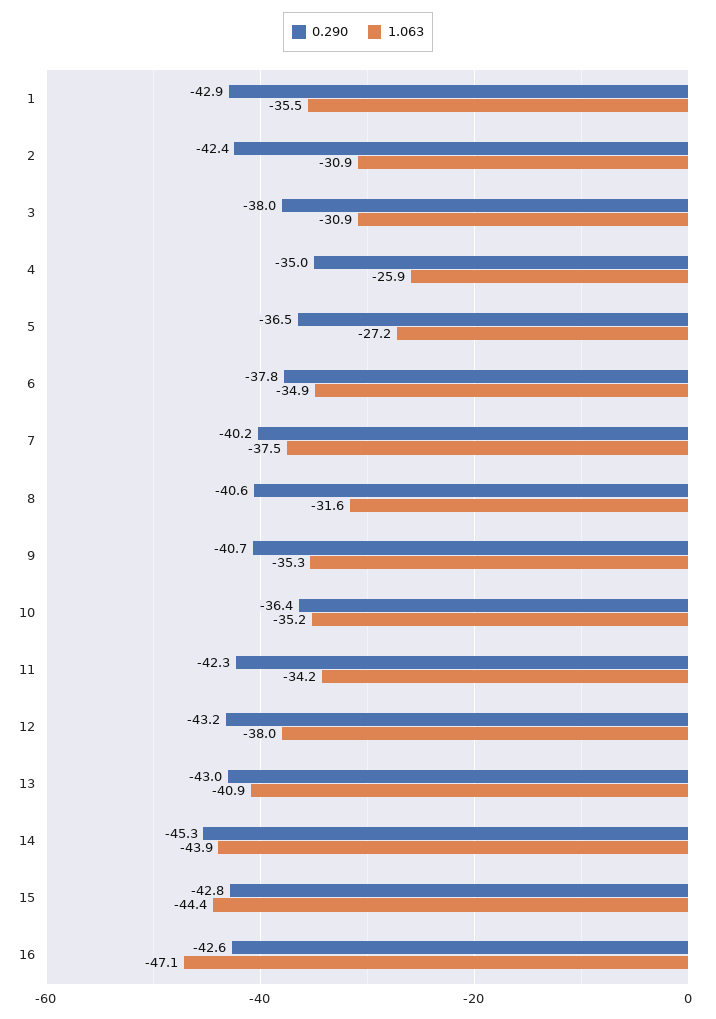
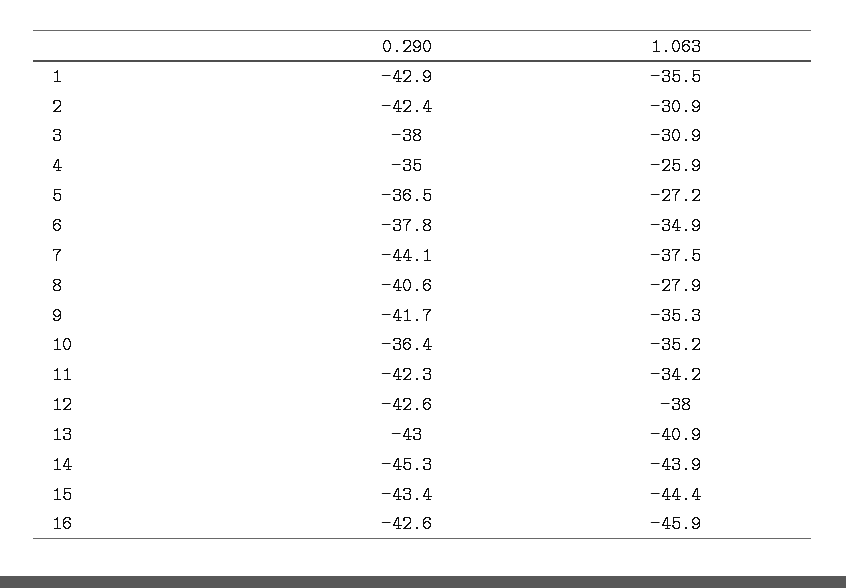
  {
    "0.290": {
      "1": -42.9,
      "2": -42.4,
      "3": -38,
      "4": -35,
      "5": -36.5,
      "6": -37.8,
-     "7": -40.2,
+     "7": -44.1,
      "8": -40.6,
-     "9": -40.7,
+     "9": -41.7,
      "10": -36.4,
      "11": -42.3,
-     "12": -43.2,
+     "12": -42.6,
      "13": -43,
      "14": -45.3,
-     "15": -42.8,
+     "15": -43.4,
      "16": -42.6
    },
    "1.063": {
      "1": -35.5,
      "2": -30.9,
      "3": -30.9,
      "4": -25.9,
      "5": -27.2,
      "6": -34.9,
      "7": -37.5,
-     "8": -31.6,
+     "8": -27.9,
      "9": -35.3,
      "10": -35.2,
      "11": -34.2,
      "12": -38,
      "13": -40.9,
      "14": -43.9,
      "15": -44.4,
-     "16": -47.1
+     "16": -45.9
    }
  }

